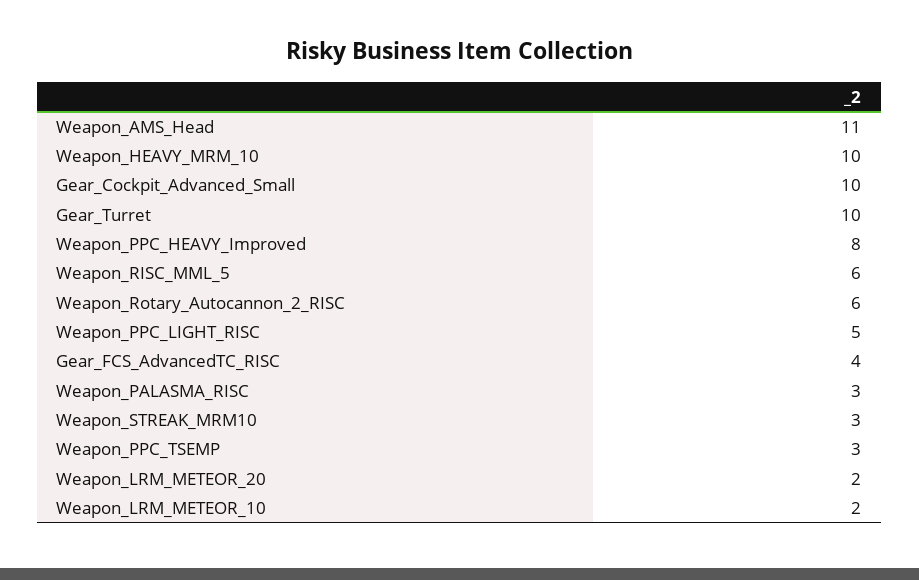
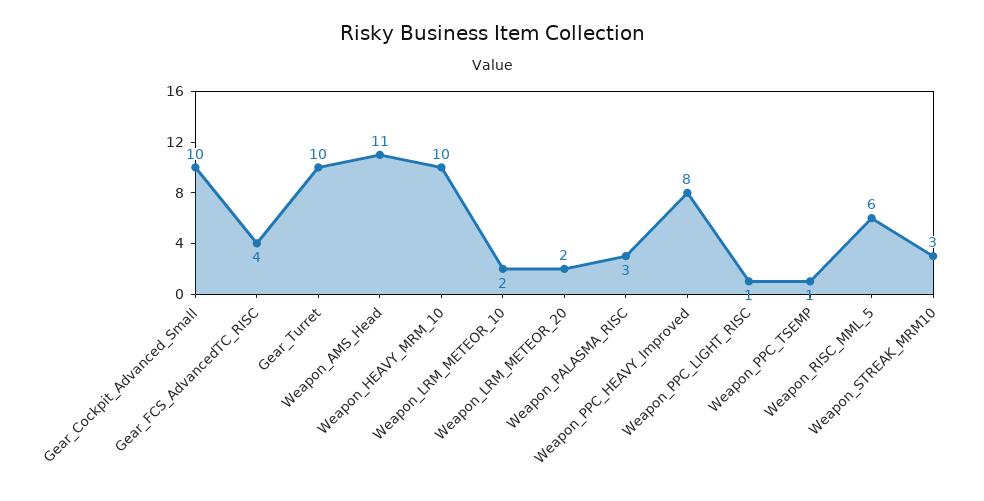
  {
    "Weapon_AMS_Head": 11,
    "Weapon_HEAVY_MRM_10": 10,
    "Gear_Cockpit_Advanced_Small": 10,
    "Gear_Turret": 10,
    "Weapon_PPC_HEAVY_Improved": 8,
    "Weapon_RISC_MML_5": 6,
-   "Weapon_Rotary_Autocannon_2_RISC": 6,
-   "Weapon_PPC_LIGHT_RISC": 5,
+   "Weapon_PPC_LIGHT_RISC": 1,
    "Gear_FCS_AdvancedTC_RISC": 4,
    "Weapon_PALASMA_RISC": 3,
    "Weapon_STREAK_MRM10": 3,
-   "Weapon_PPC_TSEMP": 3,
+   "Weapon_PPC_TSEMP": 1,
    "Weapon_LRM_METEOR_20": 2,
    "Weapon_LRM_METEOR_10": 2
  }

